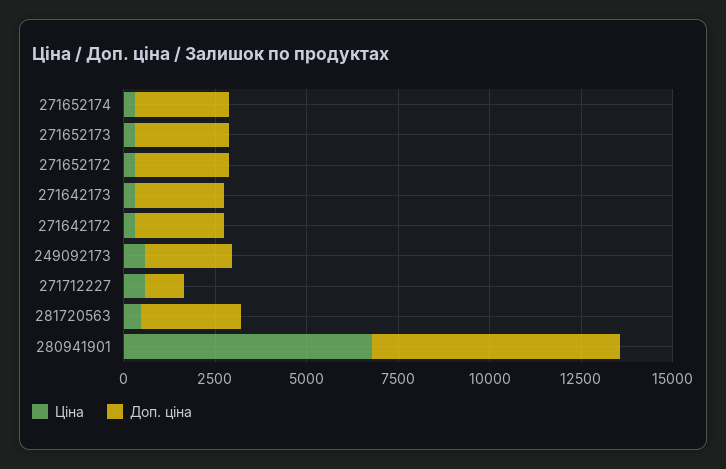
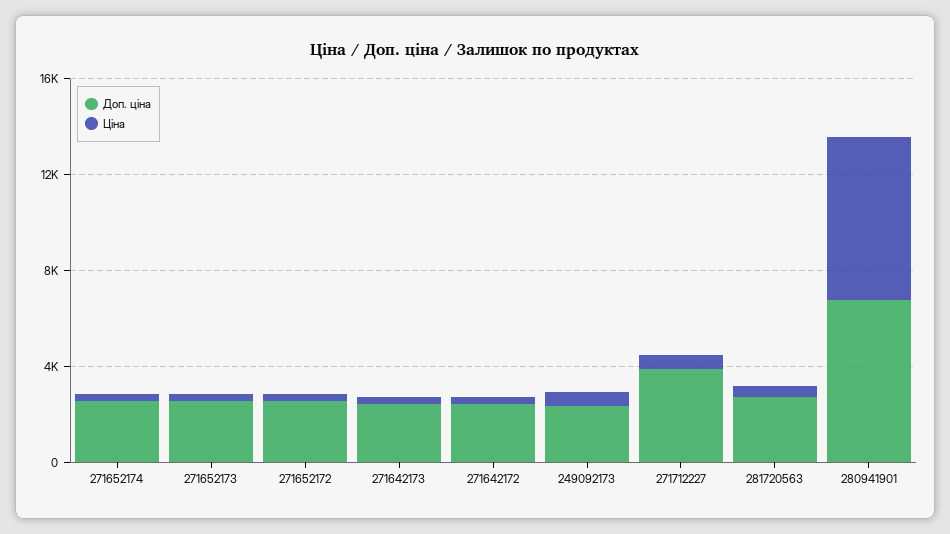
  {
    "Ціна": {
      "271652174": 500,
      "271652173": 500,
      "271652172": 500,
      "271642173": 500,
      "271642172": 500,
      "249092173": 500,
      "271712227": 500,
      "281720563": 500,
      "280941901": 7000
    },
    "Доп. ціна": {
      "271652174": 2500,
      "271652173": 2500,
      "271652172": 2500,
      "271642173": 2500,
      "271642172": 2500,
      "249092173": 2500,
-     "271712227": 1000,
+     "271712227": 4000,
      "281720563": 2500,
      "280941901": 7000
    }
  }

